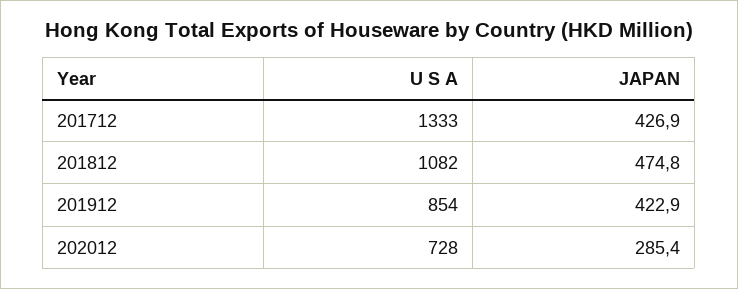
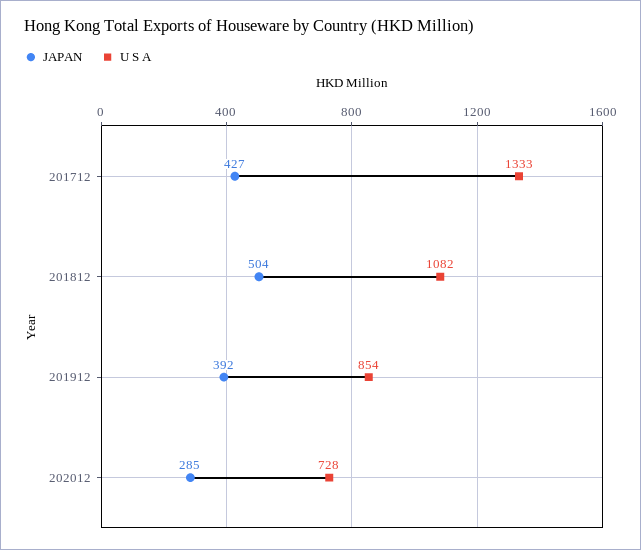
  {
    "U S A": {
      "201712": 1333,
      "201812": 1082,
      "201912": 854,
      "202012": 728
    },
    "JAPAN": {
      "201712": 426.9,
-     "201812": 474.8,
+     "201812": 504,
-     "201912": 422.9,
+     "201912": 392,
      "202012": 285.4
    }
  }

